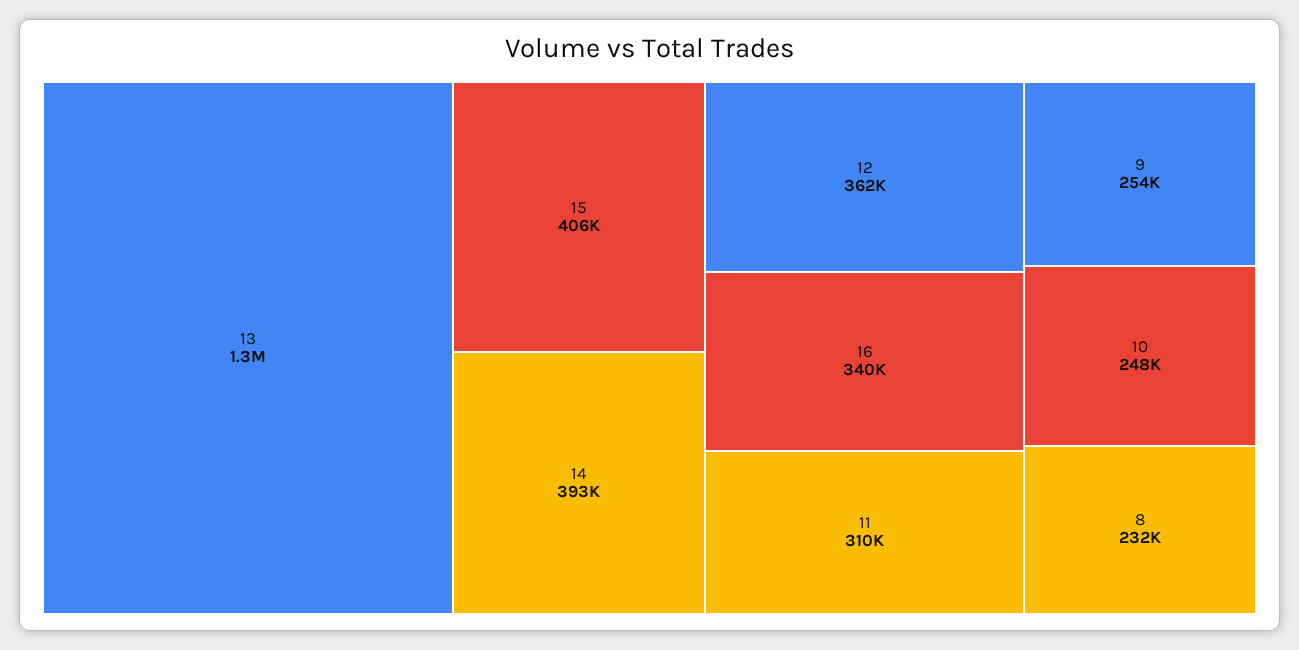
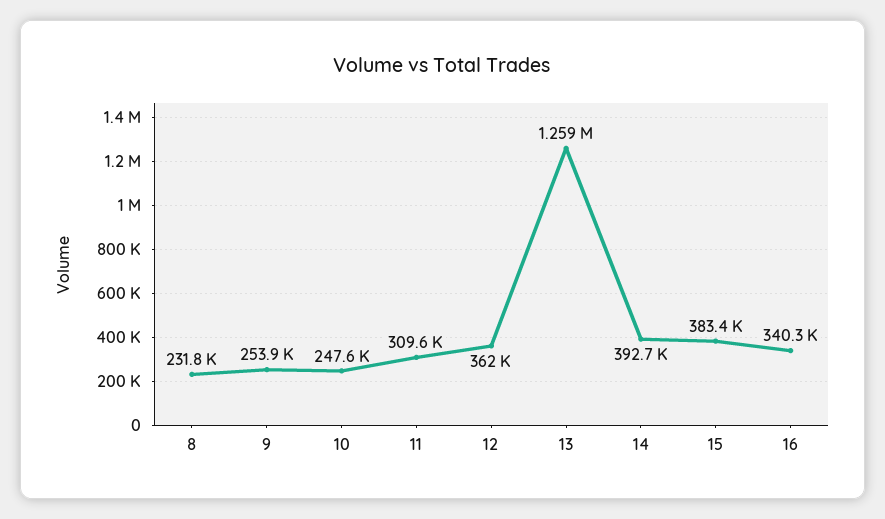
  {
    "13": 1259000,
-   "15": 406000,
+   "15": 383400,
    "14": 392700,
    "12": 362000,
    "16": 340300,
    "11": 309600,
    "9": 253900,
    "10": 247600,
    "8": 231800
  }

